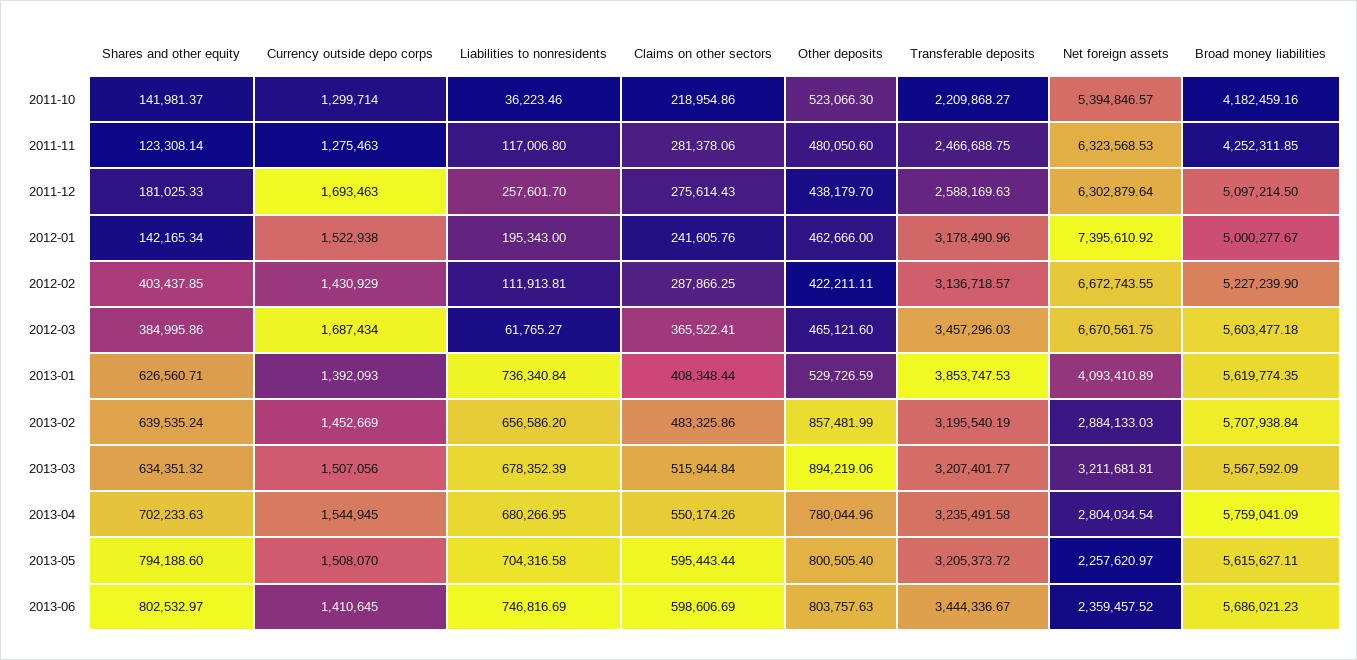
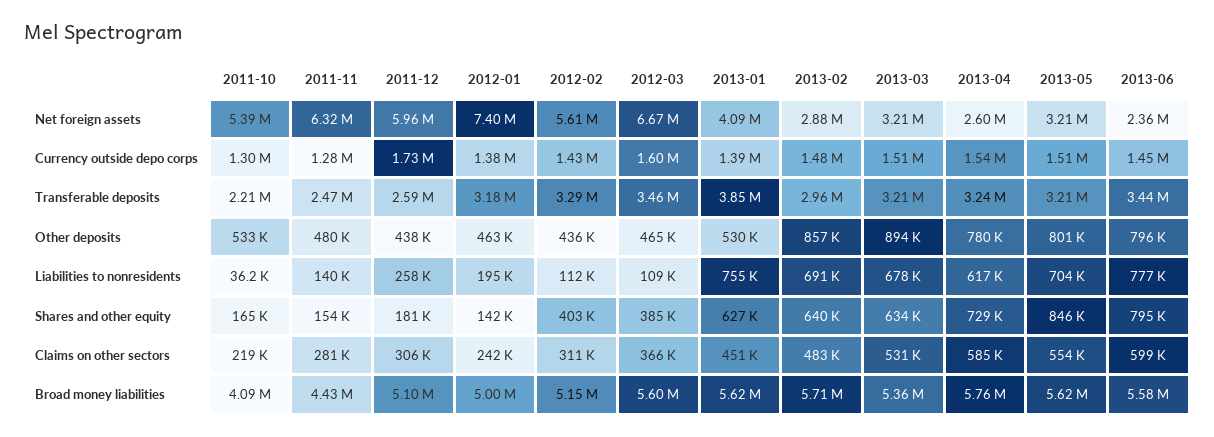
  {
    "Shares and other equity": {
-     "2011-10": 141981.37,
+     "2011-10": 165000,
-     "2011-11": 123308.14,
+     "2011-11": 154000,
      "2011-12": 181025.33,
      "2012-01": 142165.34,
      "2012-02": 403437.85,
      "2012-03": 384995.86,
      "2013-01": 626560.71,
      "2013-02": 639535.24,
      "2013-03": 634351.32,
-     "2013-04": 702233.63,
+     "2013-04": 729000,
-     "2013-05": 794188.6,
+     "2013-05": 846000,
-     "2013-06": 802532.97
+     "2013-06": 795000
    },
    "Currency outside depo corps": {
      "2011-10": 1299714,
      "2011-11": 1275463,
-     "2011-12": 1693463,
+     "2011-12": 1730000,
-     "2012-01": 1522938,
+     "2012-01": 1380000,
      "2012-02": 1430929,
-     "2012-03": 1687434,
+     "2012-03": 1600000,
      "2013-01": 1392093,
-     "2013-02": 1452669,
+     "2013-02": 1480000,
      "2013-03": 1507056,
      "2013-04": 1544945,
      "2013-05": 1508070,
-     "2013-06": 1410645
+     "2013-06": 1450000
    },
    "Liabilities to nonresidents": {
      "2011-10": 36223.46,
-     "2011-11": 117006.8,
+     "2011-11": 140000,
      "2011-12": 257601.7,
      "2012-01": 195343,
      "2012-02": 111913.81,
-     "2012-03": 61765.27,
+     "2012-03": 109000,
-     "2013-01": 736340.84,
+     "2013-01": 755000,
-     "2013-02": 656586.2,
+     "2013-02": 691000,
      "2013-03": 678352.39,
-     "2013-04": 680266.95,
+     "2013-04": 617000,
      "2013-05": 704316.58,
-     "2013-06": 746816.69
+     "2013-06": 777000
    },
    "Claims on other sectors": {
      "2011-10": 218954.86,
      "2011-11": 281378.06,
-     "2011-12": 275614.43,
+     "2011-12": 306000,
      "2012-01": 241605.76,
-     "2012-02": 287866.25,
+     "2012-02": 311000,
      "2012-03": 365522.41,
-     "2013-01": 408348.44,
+     "2013-01": 451000,
      "2013-02": 483325.86,
-     "2013-03": 515944.84,
+     "2013-03": 531000,
-     "2013-04": 550174.26,
+     "2013-04": 585000,
-     "2013-05": 595443.44,
+     "2013-05": 554000,
      "2013-06": 598606.69
    },
    "Other deposits": {
-     "2011-10": 523066.3,
+     "2011-10": 533000,
      "2011-11": 480050.6,
      "2011-12": 438179.7,
      "2012-01": 462666,
-     "2012-02": 422211.11,
+     "2012-02": 436000,
      "2012-03": 465121.6,
      "2013-01": 529726.59,
      "2013-02": 857481.99,
      "2013-03": 894219.06,
      "2013-04": 780044.96,
      "2013-05": 800505.4,
-     "2013-06": 803757.63
+     "2013-06": 796000
    },
    "Transferable deposits": {
      "2011-10": 2209868.27,
      "2011-11": 2466688.75,
      "2011-12": 2588169.63,
      "2012-01": 3178490.96,
-     "2012-02": 3136718.57,
+     "2012-02": 3290000,
      "2012-03": 3457296.03,
      "2013-01": 3853747.53,
-     "2013-02": 3195540.19,
+     "2013-02": 2960000,
      "2013-03": 3207401.77,
      "2013-04": 3235491.58,
      "2013-05": 3205373.72,
      "2013-06": 3444336.67
    },
    "Net foreign assets": {
      "2011-10": 5394846.57,
      "2011-11": 6323568.53,
-     "2011-12": 6302879.64,
+     "2011-12": 5960000,
      "2012-01": 7395610.92,
-     "2012-02": 6672743.55,
+     "2012-02": 5610000,
      "2012-03": 6670561.75,
      "2013-01": 4093410.89,
      "2013-02": 2884133.03,
      "2013-03": 3211681.81,
-     "2013-04": 2804034.54,
+     "2013-04": 2600000,
-     "2013-05": 2257620.97,
+     "2013-05": 3210000,
      "2013-06": 2359457.52
    },
    "Broad money liabilities": {
-     "2011-10": 4182459.16,
+     "2011-10": 4090000,
-     "2011-11": 4252311.85,
+     "2011-11": 4430000,
      "2011-12": 5097214.5,
      "2012-01": 5000277.67,
-     "2012-02": 5227239.9,
+     "2012-02": 5150000,
      "2012-03": 5603477.18,
      "2013-01": 5619774.35,
      "2013-02": 5707938.84,
-     "2013-03": 5567592.09,
+     "2013-03": 5360000,
      "2013-04": 5759041.09,
      "2013-05": 5615627.11,
-     "2013-06": 5686021.23
+     "2013-06": 5580000
    }
  }

